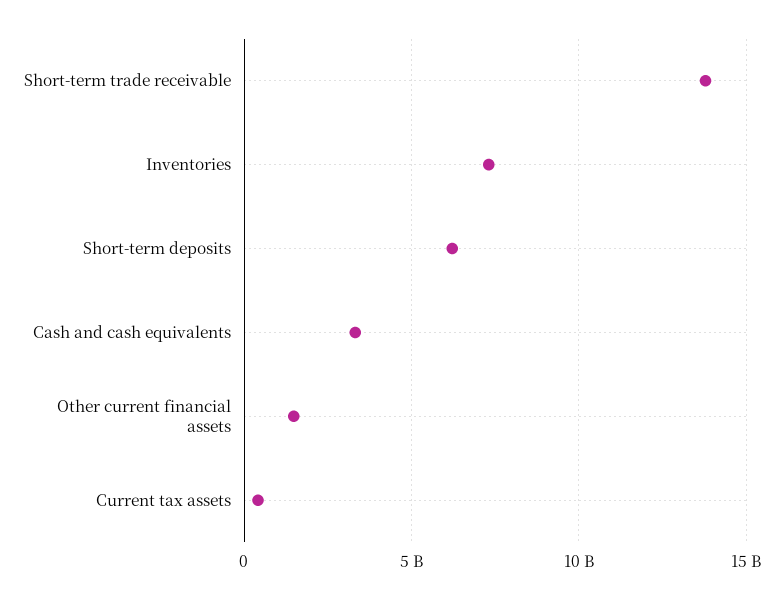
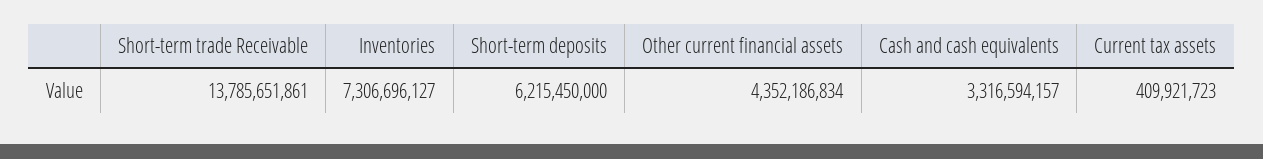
  {
    "Short-term trade receivable": 13785651861,
    "Inventories": 7306696127,
    "Short-term deposits": 6215450000,
    "Cash and cash equivalents": 3316594157,
-   "Other current financial assets": 1500000000,
+   "Other current financial assets": 4352186834,
    "Current tax assets": 409921723
  }

